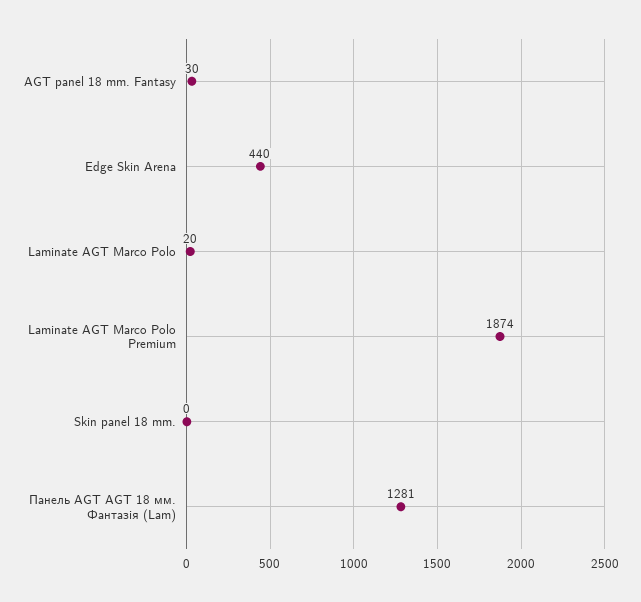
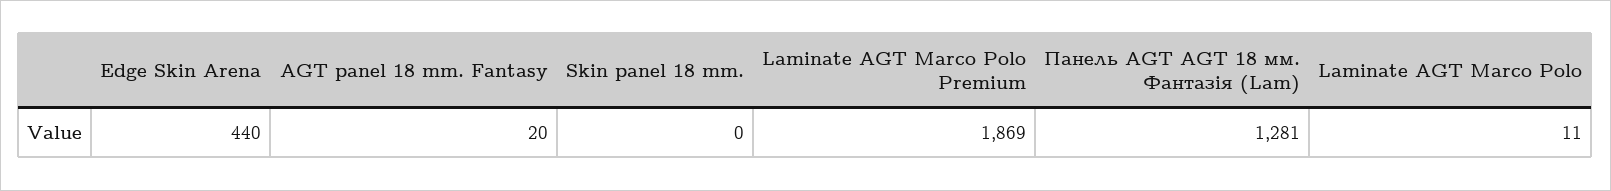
  {
-   "AGT panel 18 mm. Fantasy": 30,
+   "AGT panel 18 mm. Fantasy": 20,
    "Edge Skin Arena": 440,
-   "Laminate AGT Marco Polo": 20,
+   "Laminate AGT Marco Polo": 11,
-   "Laminate AGT Marco Polo Premium": 1874,
+   "Laminate AGT Marco Polo Premium": 1869,
    "Skin panel 18 mm.": 0,
    "Панель AGT AGT 18 мм. Фантазія (Lam)": 1281
  }

